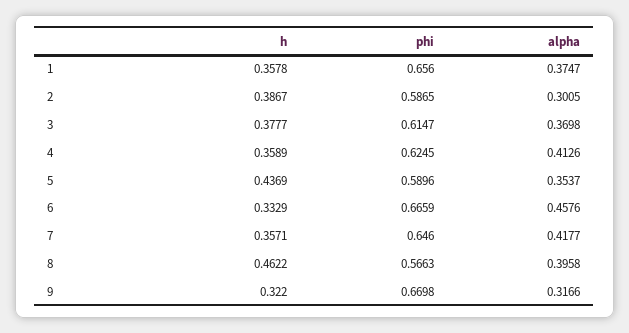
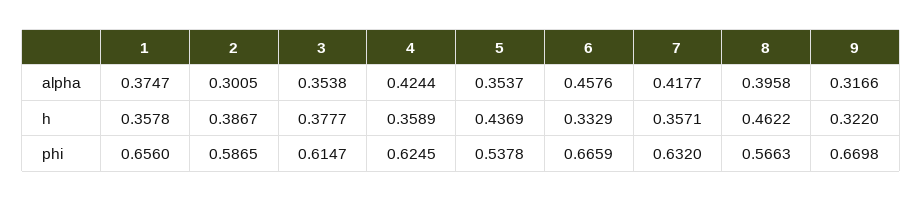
  {
    "h": {
      "1": 0.3578,
      "2": 0.3867,
      "3": 0.3777,
      "4": 0.3589,
      "5": 0.4369,
      "6": 0.3329,
      "7": 0.3571,
      "8": 0.4622,
      "9": 0.322
    },
    "phi": {
      "1": 0.656,
      "2": 0.5865,
      "3": 0.6147,
      "4": 0.6245,
-     "5": 0.5896,
+     "5": 0.5378,
      "6": 0.6659,
-     "7": 0.646,
+     "7": 0.632,
      "8": 0.5663,
      "9": 0.6698
    },
    "alpha": {
      "1": 0.3747,
      "2": 0.3005,
-     "3": 0.3698,
+     "3": 0.3538,
-     "4": 0.4126,
+     "4": 0.4244,
      "5": 0.3537,
      "6": 0.4576,
      "7": 0.4177,
      "8": 0.3958,
      "9": 0.3166
    }
  }

